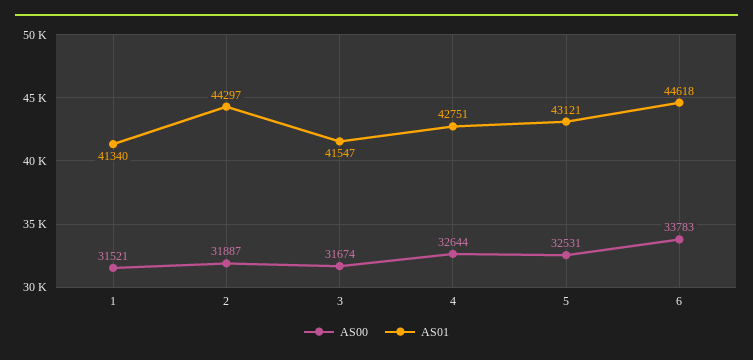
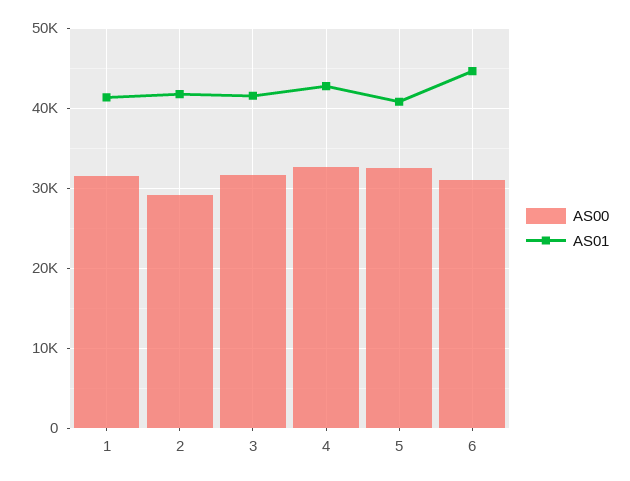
  {
    "AS00": {
      "1": 31521,
-     "2": 31887,
+     "2": 29000,
      "3": 31674,
      "4": 32644,
      "5": 32531,
-     "6": 33783
+     "6": 31000
    },
    "AS01": {
      "1": 41340,
-     "2": 44297,
+     "2": 42000,
      "3": 41547,
      "4": 42751,
-     "5": 43121,
+     "5": 41000,
      "6": 44618
    }
  }

